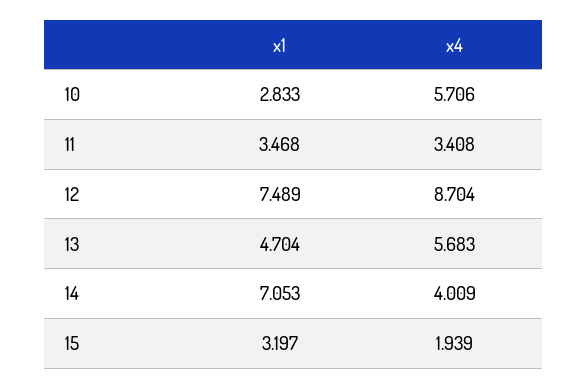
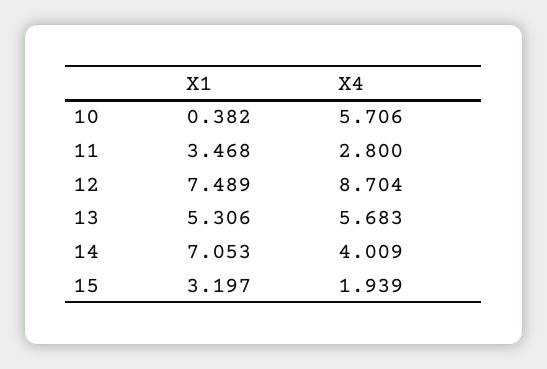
  {
    "x1": {
-     "10": 2.833,
+     "10": 0.382,
      "11": 3.468,
      "12": 7.489,
-     "13": 4.704,
+     "13": 5.306,
      "14": 7.053,
      "15": 3.197
    },
    "x4": {
      "10": 5.706,
-     "11": 3.408,
+     "11": 2.8,
      "12": 8.704,
      "13": 5.683,
      "14": 4.009,
      "15": 1.939
    }
  }

